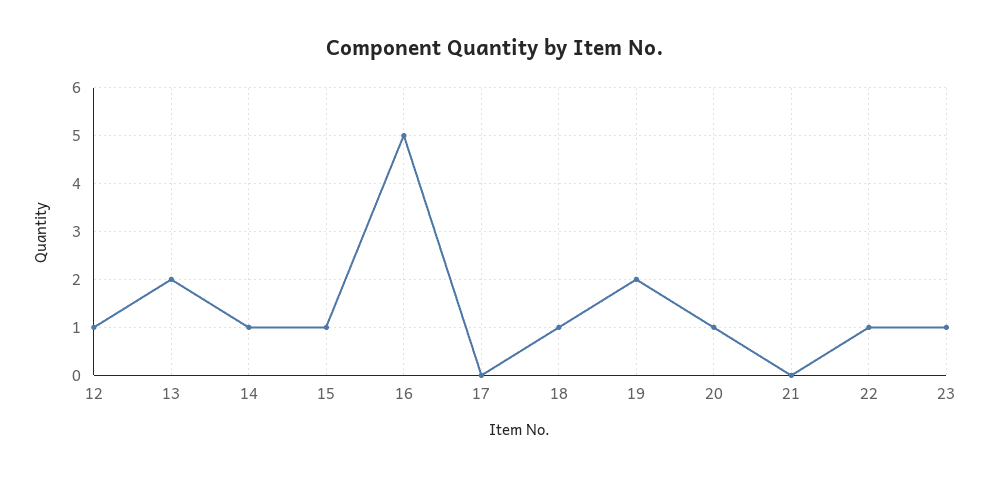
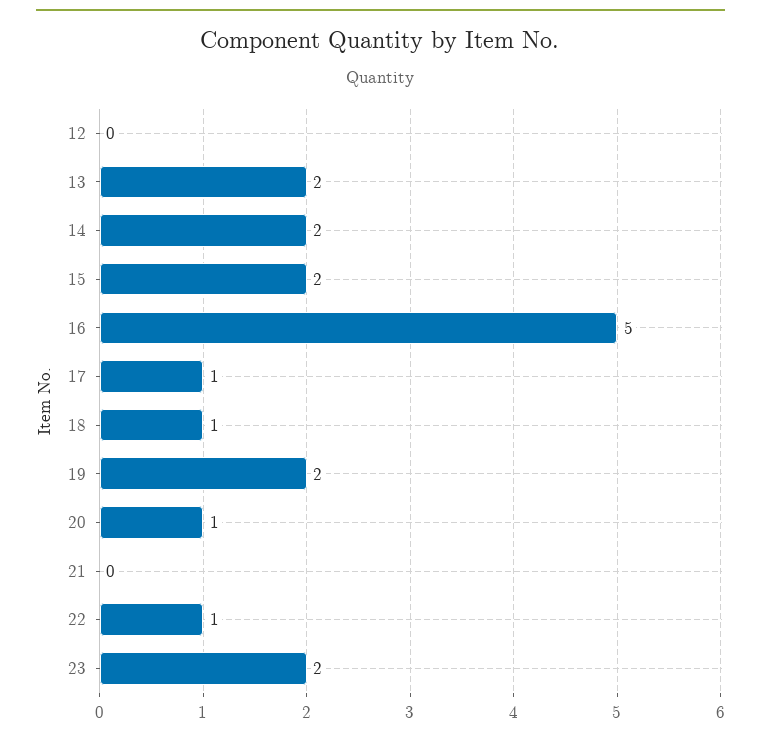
  {
-   "12": 1,
+   "12": 0,
    "13": 2,
-   "14": 1,
+   "14": 2,
-   "15": 1,
+   "15": 2,
    "16": 5,
-   "17": 0,
+   "17": 1,
    "18": 1,
    "19": 2,
    "20": 1,
    "21": 0,
    "22": 1,
-   "23": 1
+   "23": 2
  }

